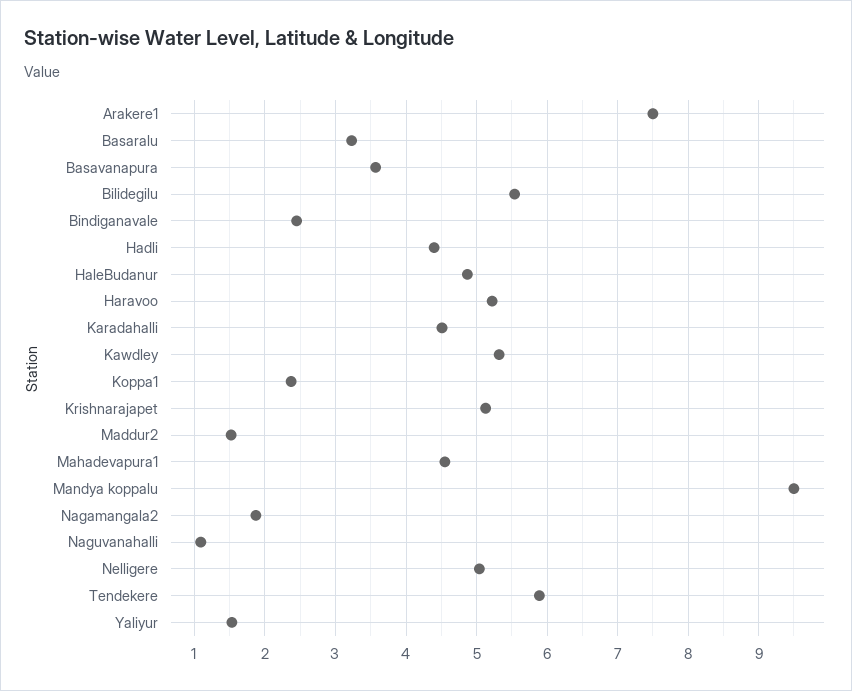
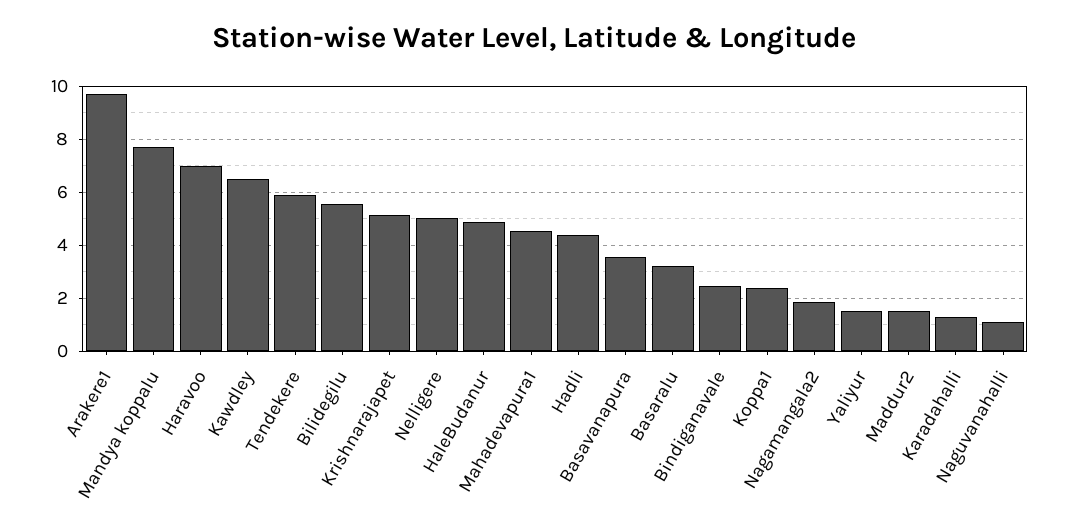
  {
-   "Arakere1": 7.5,
+   "Arakere1": 9.75,
    "Basaralu": 3.2,
    "Basavanapura": 3.6,
    "Bilidegilu": 5.5,
    "Bindiganavale": 2.5,
    "Hadli": 4.4,
    "HaleBudanur": 4.9,
-   "Haravoo": 5.2,
+   "Haravoo": 7,
-   "Karadahalli": 4.5,
+   "Karadahalli": 1.25,
-   "Kawdley": 5.3,
+   "Kawdley": 6.5,
    "Koppa1": 2.4,
    "Krishnarajapet": 5.1,
    "Maddur2": 1.5,
    "Mahadevapura1": 4.6,
-   "Mandya koppalu": 9.5,
+   "Mandya koppalu": 7.75,
    "Nagamangala2": 1.9,
    "Naguvanahalli": 1.1,
    "Nelligere": 5,
    "Tendekere": 5.9,
    "Yaliyur": 1.5
  }

